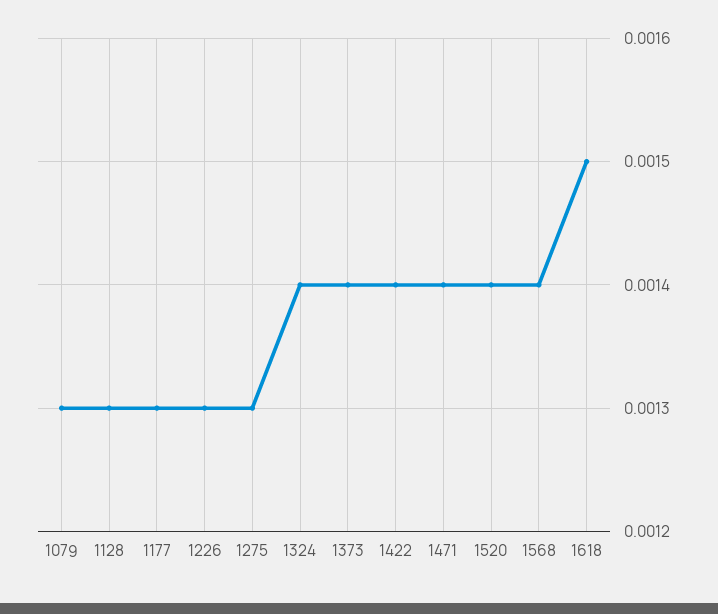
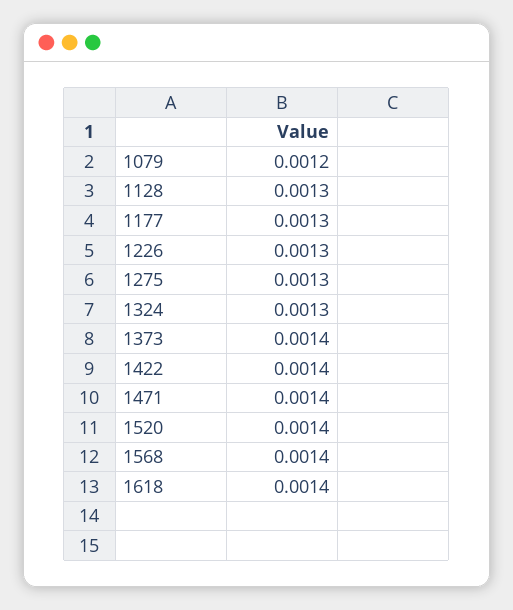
  {
-   "1079": 0.0013,
+   "1079": 0.0012,
    "1128": 0.0013,
    "1177": 0.0013,
    "1226": 0.0013,
    "1275": 0.0013,
-   "1324": 0.0014,
+   "1324": 0.0013,
    "1373": 0.0014,
    "1422": 0.0014,
    "1471": 0.0014,
    "1520": 0.0014,
    "1568": 0.0014,
-   "1618": 0.0015
+   "1618": 0.0014
  }

